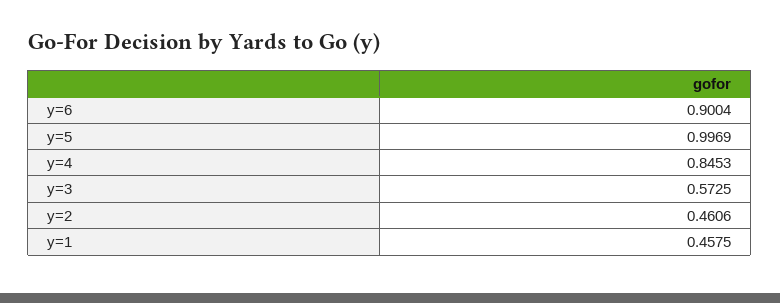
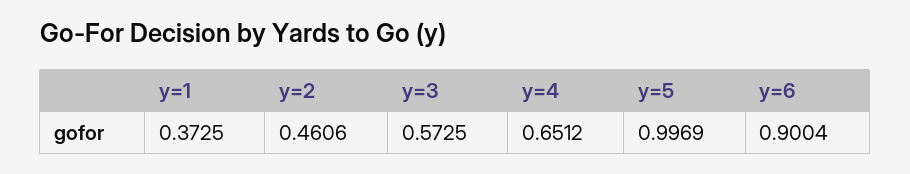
  {
    "y=6": 0.9004,
    "y=5": 0.9969,
-   "y=4": 0.8453,
+   "y=4": 0.6512,
    "y=3": 0.5725,
    "y=2": 0.4606,
-   "y=1": 0.4575
+   "y=1": 0.3725
  }

